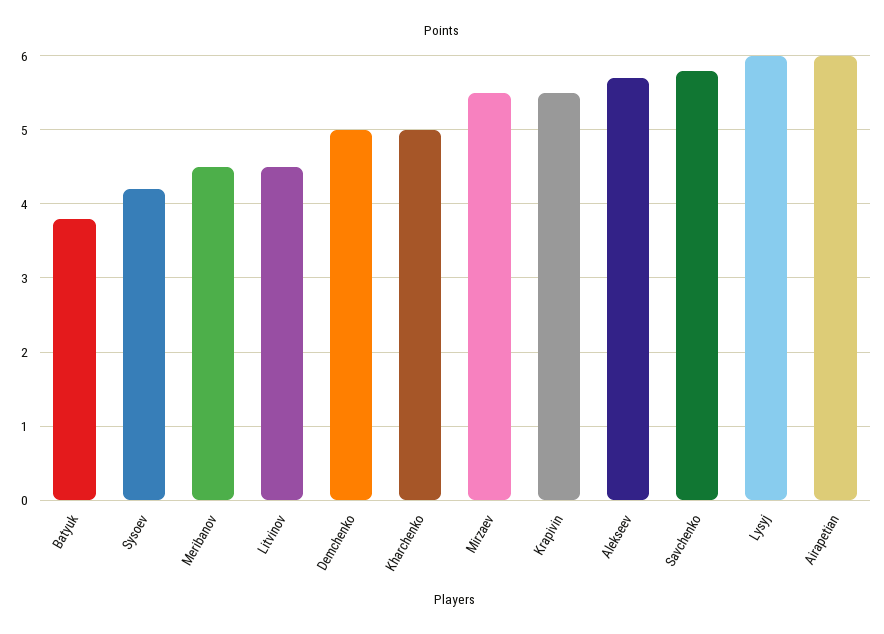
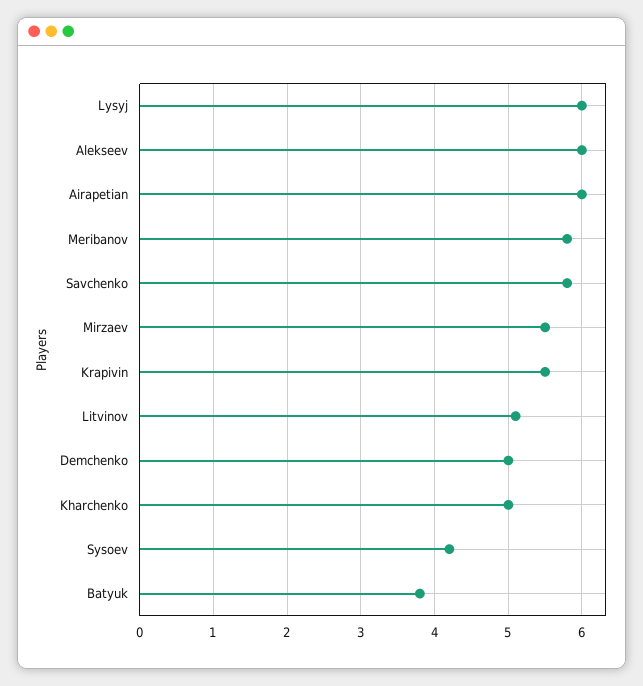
  {
    "Batyuk": 3.8,
    "Sysoev": 4.2,
-   "Meribanov": 4.5,
+   "Meribanov": 5.8,
-   "Litvinov": 4.5,
+   "Litvinov": 5.1,
    "Demchenko": 5,
    "Kharchenko": 5,
    "Mirzaev": 5.5,
    "Krapivin": 5.5,
-   "Alekseev": 5.7,
+   "Alekseev": 6,
    "Savchenko": 5.8,
    "Lysyj": 6,
    "Airapetian": 6
  }

